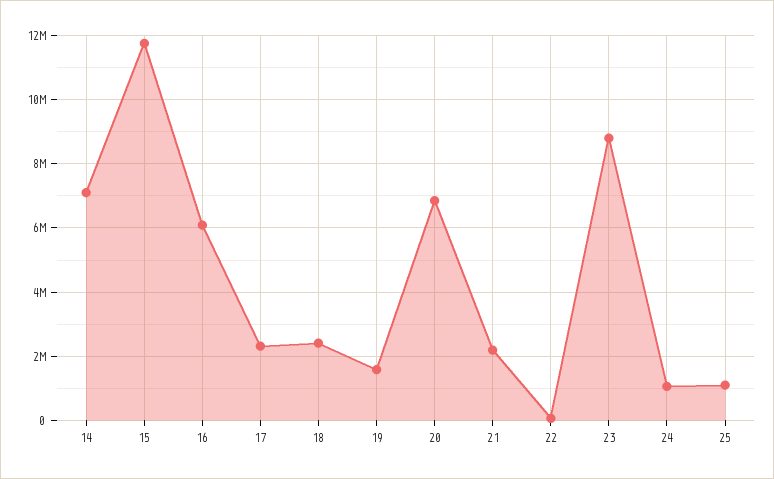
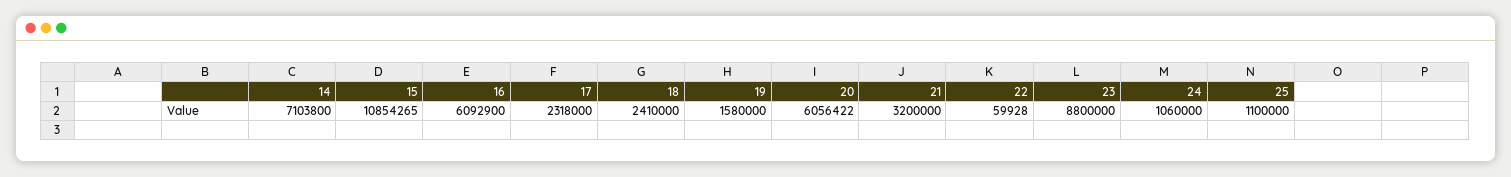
  {
    "14": 7103800,
-   "15": 11800000,
+   "15": 10854265,
    "16": 6092900,
    "17": 2318000,
    "18": 2410000,
    "19": 1580000,
-   "20": 6800000,
+   "20": 6056422,
-   "21": 2200000,
+   "21": 3200000,
    "22": 59928,
    "23": 8800000,
    "24": 1060000,
    "25": 1100000
  }

